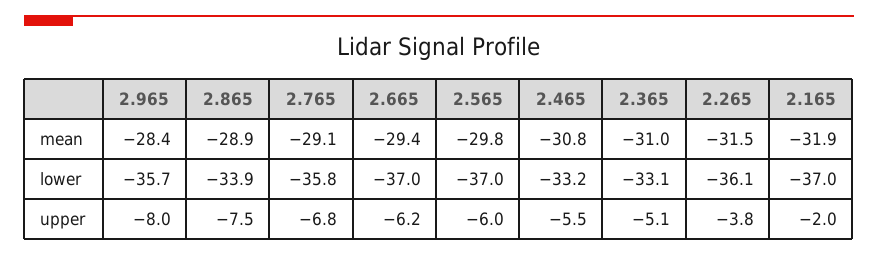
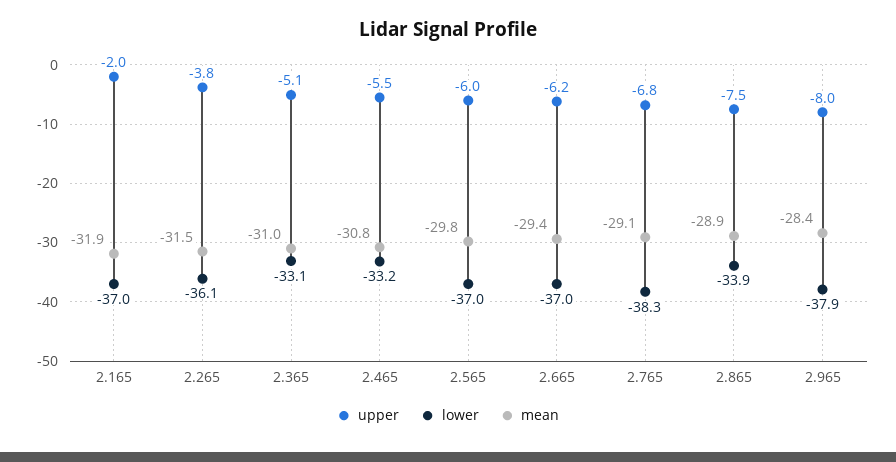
  {
    "mean": {
      "2.965": -28.4,
      "2.865": -28.9,
      "2.765": -29.1,
      "2.665": -29.4,
      "2.565": -29.8,
      "2.465": -30.8,
      "2.365": -31,
      "2.265": -31.5,
      "2.165": -31.9
    },
    "lower": {
-     "2.965": -35.7,
+     "2.965": -37.9,
      "2.865": -33.9,
-     "2.765": -35.8,
+     "2.765": -38.3,
      "2.665": -37,
      "2.565": -37,
      "2.465": -33.2,
      "2.365": -33.1,
      "2.265": -36.1,
      "2.165": -37
    },
    "upper": {
      "2.965": -8,
      "2.865": -7.5,
      "2.765": -6.8,
      "2.665": -6.2,
      "2.565": -6,
      "2.465": -5.5,
      "2.365": -5.1,
      "2.265": -3.8,
      "2.165": -2
    }
  }

